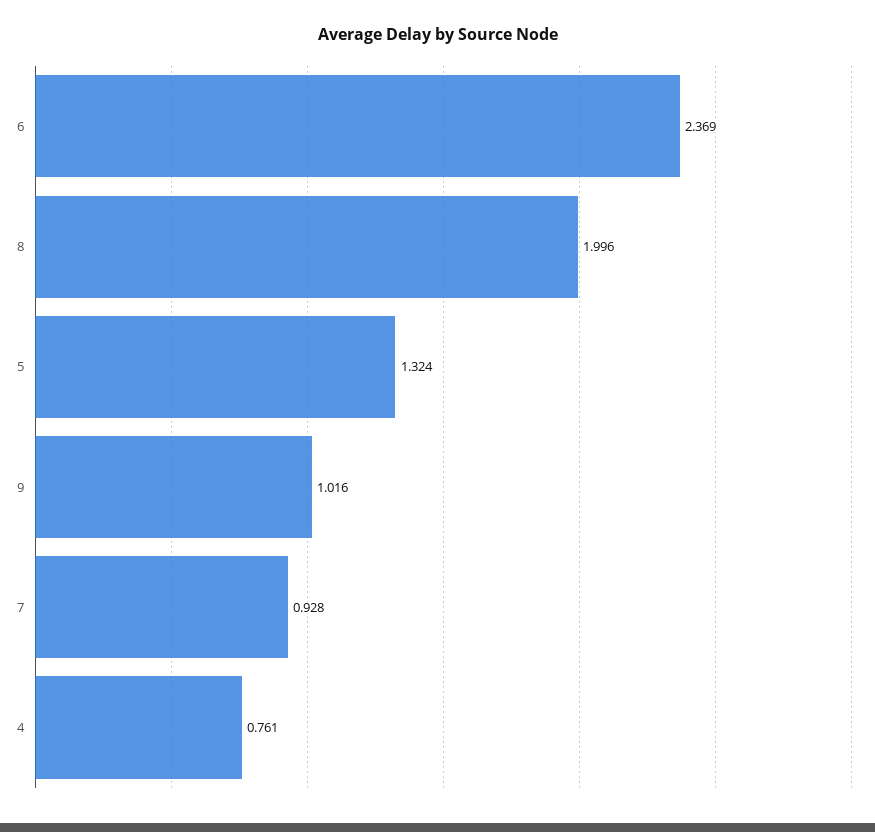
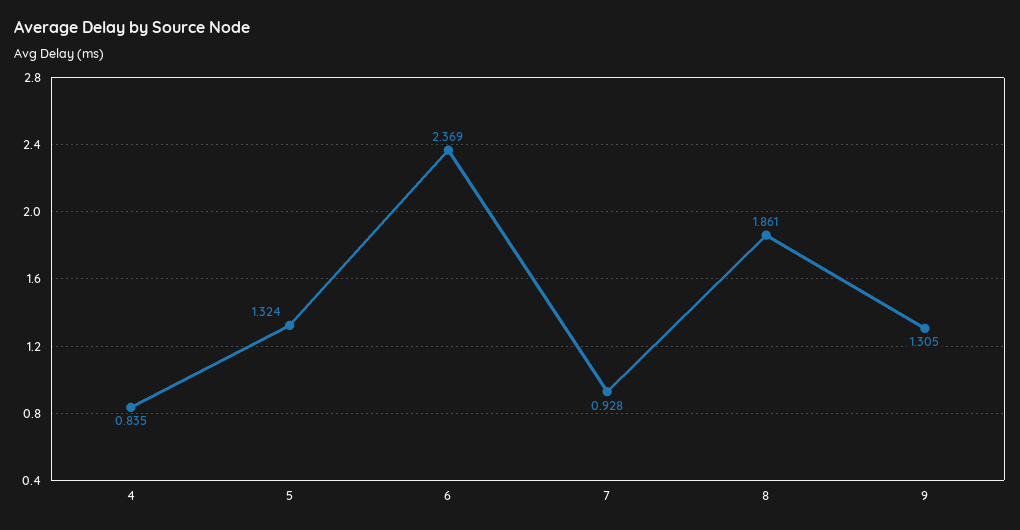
  {
    "6": 2.369,
-   "8": 1.996,
+   "8": 1.861,
    "5": 1.324,
-   "9": 1.016,
+   "9": 1.305,
    "7": 0.928,
-   "4": 0.761
+   "4": 0.835
  }

